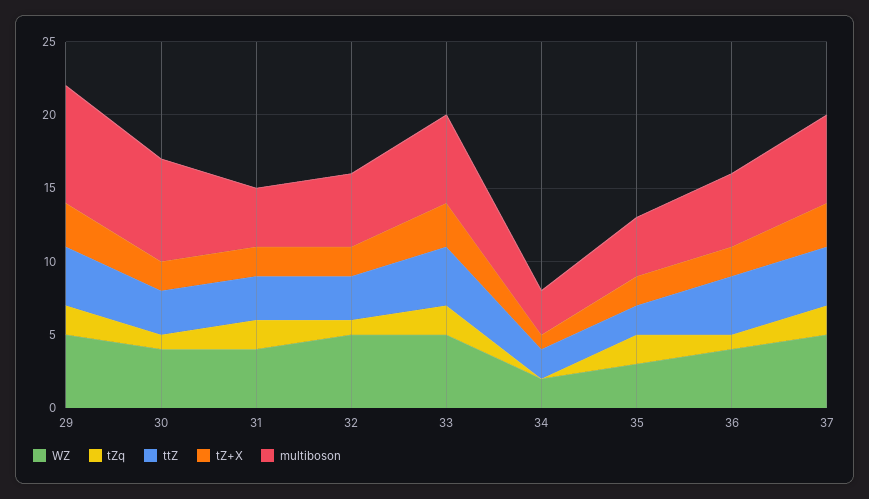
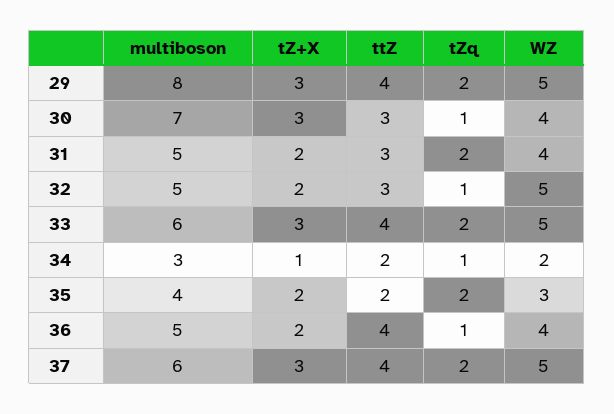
  {
    "WZ": {
      "29": 5,
      "30": 4,
      "31": 4,
      "32": 5,
      "33": 5,
      "34": 2,
      "35": 3,
      "36": 4,
      "37": 5
    },
    "tZq": {
      "29": 2,
      "30": 1,
      "31": 2,
      "32": 1,
      "33": 2,
-     "34": 0,
+     "34": 1,
      "35": 2,
      "36": 1,
      "37": 2
    },
    "ttZ": {
      "29": 4,
      "30": 3,
      "31": 3,
      "32": 3,
      "33": 4,
      "34": 2,
      "35": 2,
      "36": 4,
      "37": 4
    },
    "tZ+X": {
      "29": 3,
-     "30": 2,
+     "30": 3,
      "31": 2,
      "32": 2,
      "33": 3,
      "34": 1,
      "35": 2,
      "36": 2,
      "37": 3
    },
    "multiboson": {
      "29": 8,
      "30": 7,
-     "31": 4,
+     "31": 5,
      "32": 5,
      "33": 6,
      "34": 3,
      "35": 4,
      "36": 5,
      "37": 6
    }
  }

